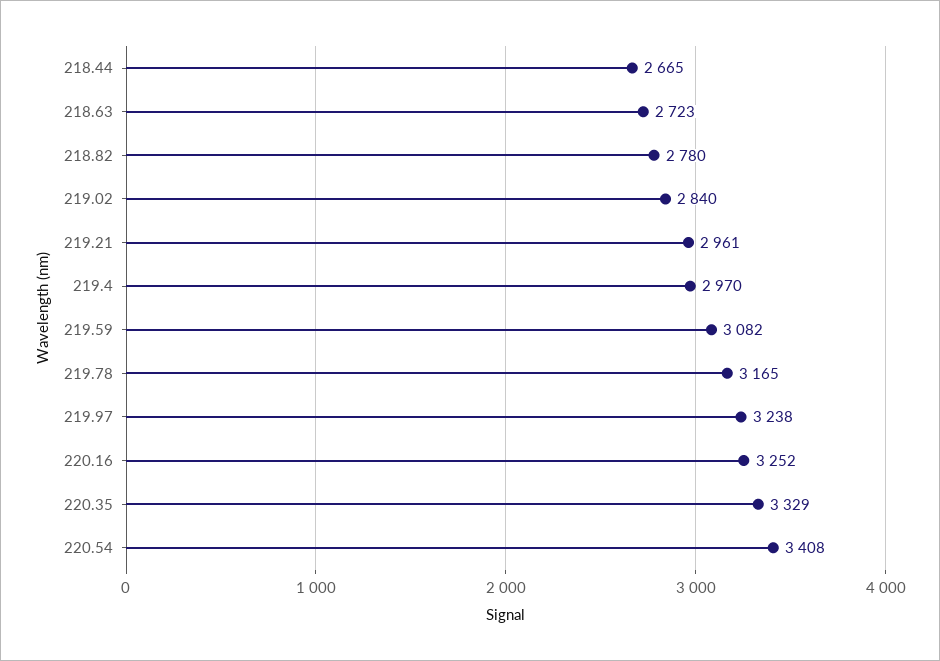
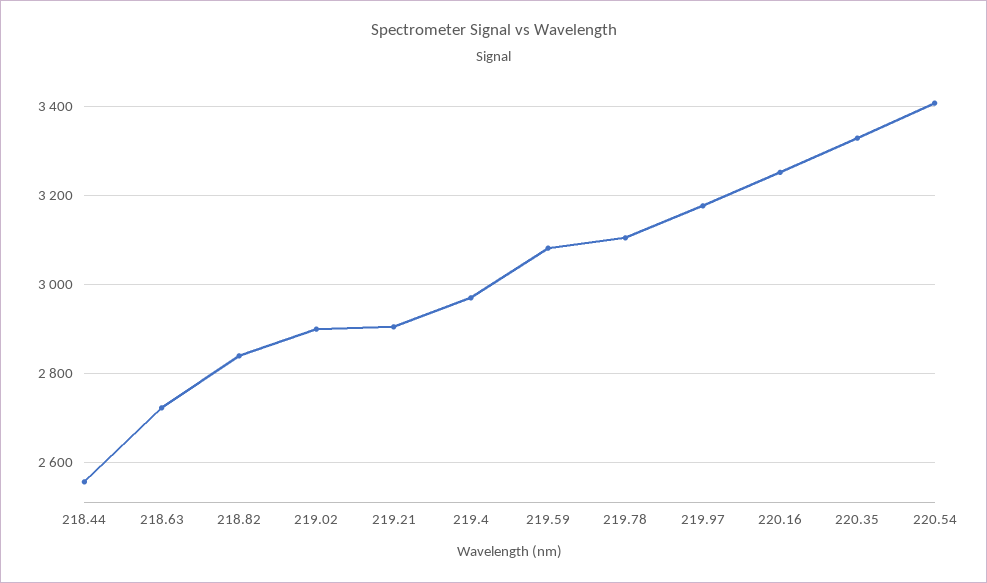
  {
-   "218.44": 2665,
+   "218.44": 2560,
    "218.63": 2723,
-   "218.82": 2780,
+   "218.82": 2840,
-   "219.02": 2840,
+   "219.02": 2900,
-   "219.21": 2961,
+   "219.21": 2900,
    "219.4": 2970,
    "219.59": 3082,
-   "219.78": 3165,
+   "219.78": 3100,
-   "219.97": 3238,
+   "219.97": 3180,
    "220.16": 3252,
    "220.35": 3329,
    "220.54": 3408
  }

